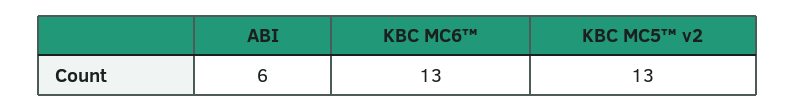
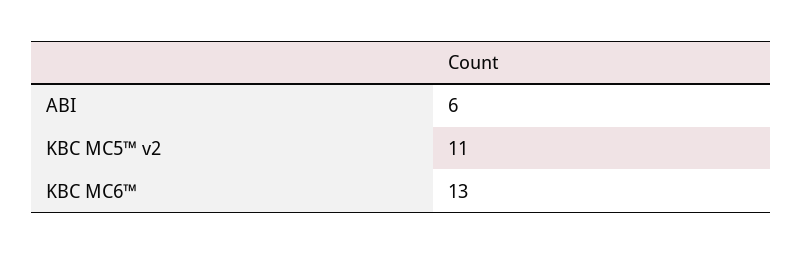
  {
    "ABI": 6,
    "KBC MC6™": 13,
-   "KBC MC5™ v2": 13
+   "KBC MC5™ v2": 11
  }

